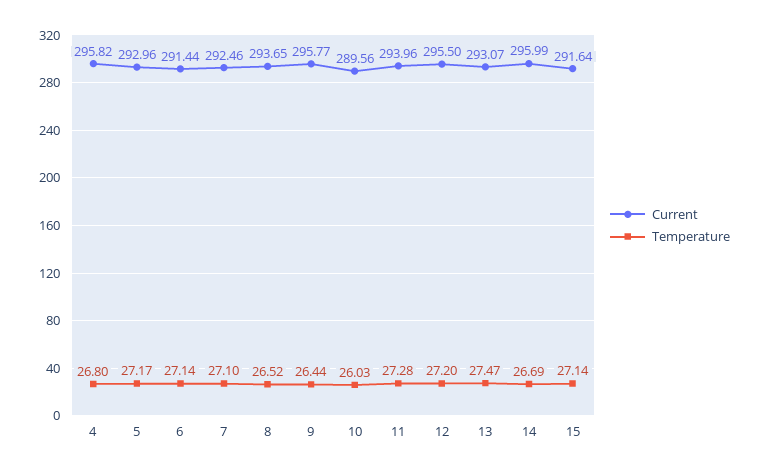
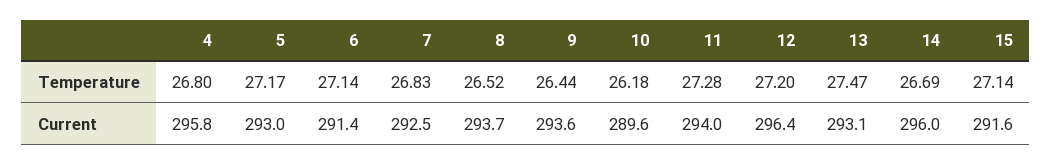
  {
    "Current": {
      "4": 295.82,
      "5": 292.96,
      "6": 291.44,
      "7": 292.46,
      "8": 293.65,
-     "9": 295.77,
+     "9": 293.6,
      "10": 289.56,
      "11": 293.96,
-     "12": 295.5,
+     "12": 296.4,
      "13": 293.07,
      "14": 295.99,
      "15": 291.64
    },
    "Temperature": {
      "4": 26.8,
      "5": 27.17,
      "6": 27.14,
-     "7": 27.1,
+     "7": 26.83,
      "8": 26.52,
      "9": 26.44,
-     "10": 26.03,
+     "10": 26.18,
      "11": 27.28,
      "12": 27.2,
      "13": 27.47,
      "14": 26.69,
      "15": 27.14
    }
  }

